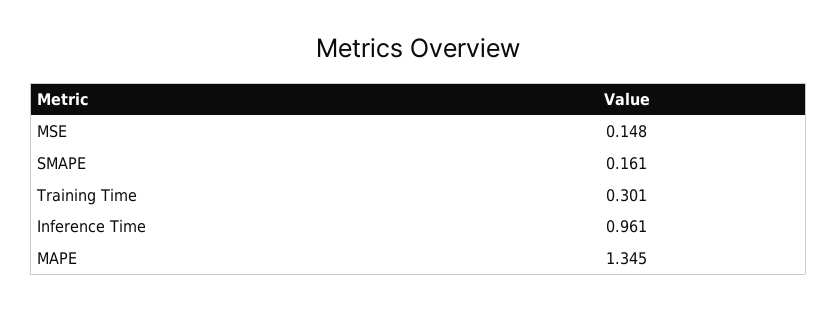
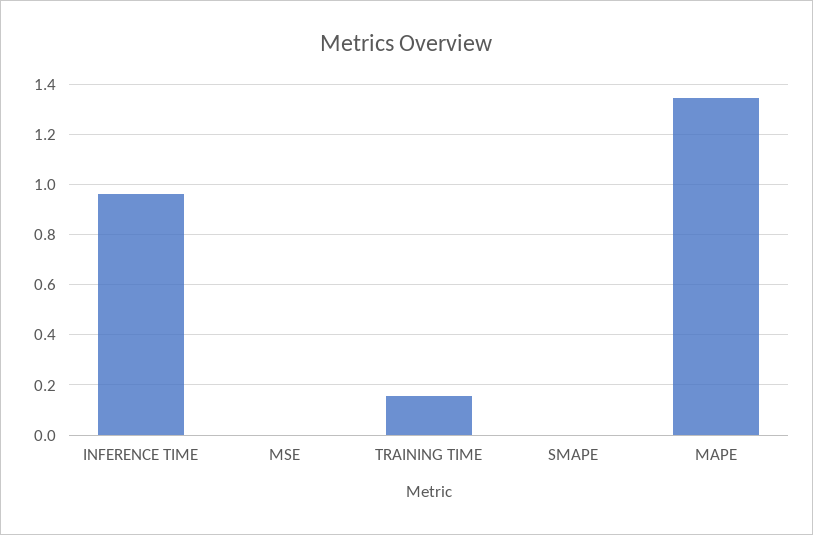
  {
-   "MSE": 0.148,
+   "MSE": 0,
-   "SMAPE": 0.161,
+   "SMAPE": 0,
-   "Training Time": 0.301,
+   "Training Time": 0.15,
    "Inference Time": 0.961,
    "MAPE": 1.345
  }

